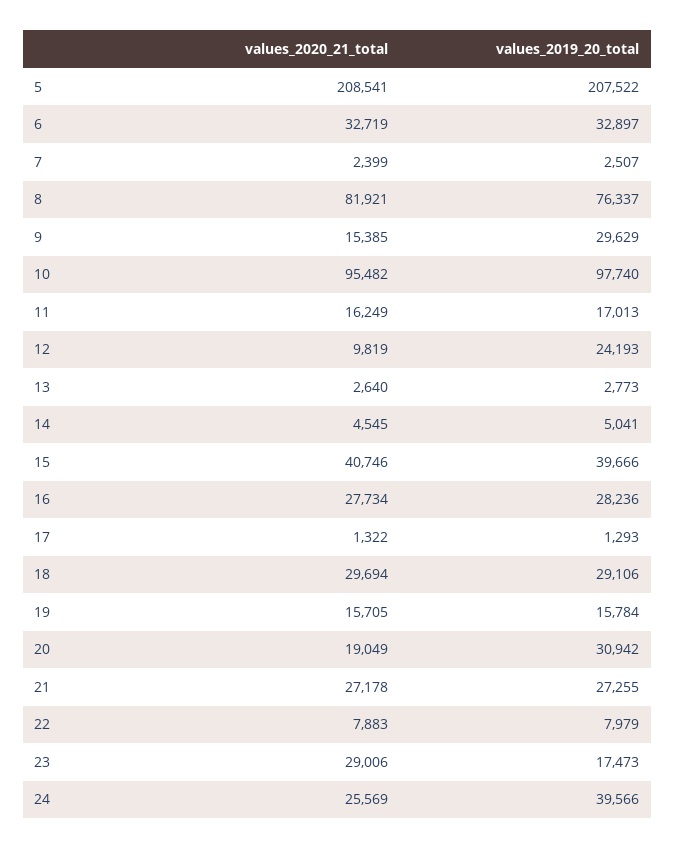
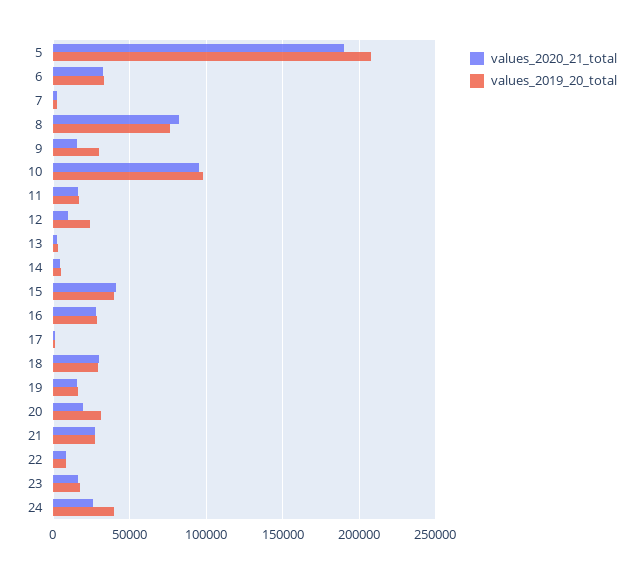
  {
    "values_2020_21_total": {
-     "5": 208541,
+     "5": 190000,
      "6": 32719,
      "7": 2399,
      "8": 81921,
      "9": 15385,
      "10": 95482,
      "11": 16249,
      "12": 9819,
      "13": 2640,
      "14": 4545,
      "15": 40746,
      "16": 27734,
      "17": 1322,
      "18": 29694,
      "19": 15705,
      "20": 19049,
      "21": 27178,
      "22": 7883,
-     "23": 29006,
+     "23": 15000,
      "24": 25569
    },
    "values_2019_20_total": {
      "5": 207522,
      "6": 32897,
      "7": 2507,
      "8": 76337,
      "9": 29629,
      "10": 97740,
      "11": 17013,
      "12": 24193,
      "13": 2773,
      "14": 5041,
      "15": 39666,
      "16": 28236,
      "17": 1293,
      "18": 29106,
      "19": 15784,
      "20": 30942,
      "21": 27255,
      "22": 7979,
      "23": 17473,
      "24": 39566
    }
  }

